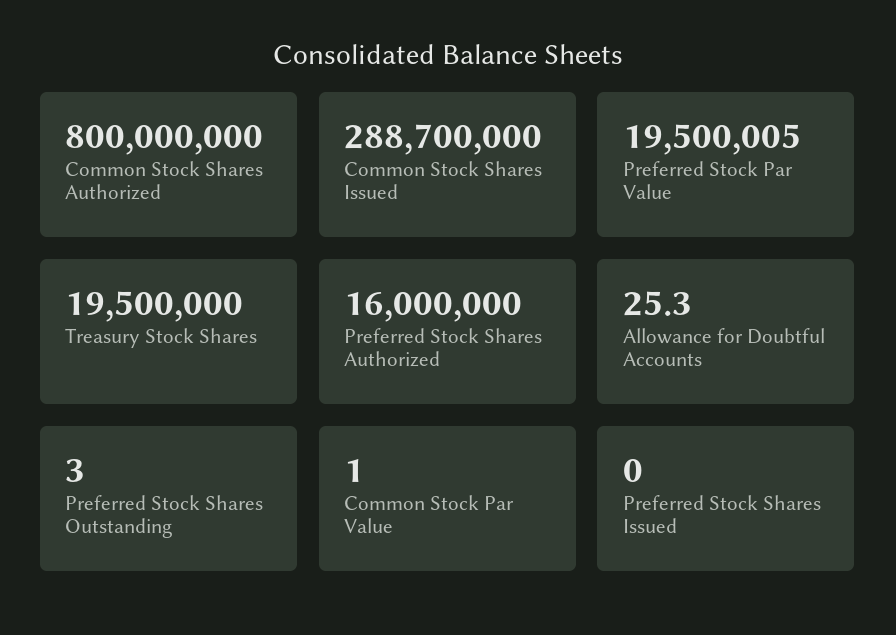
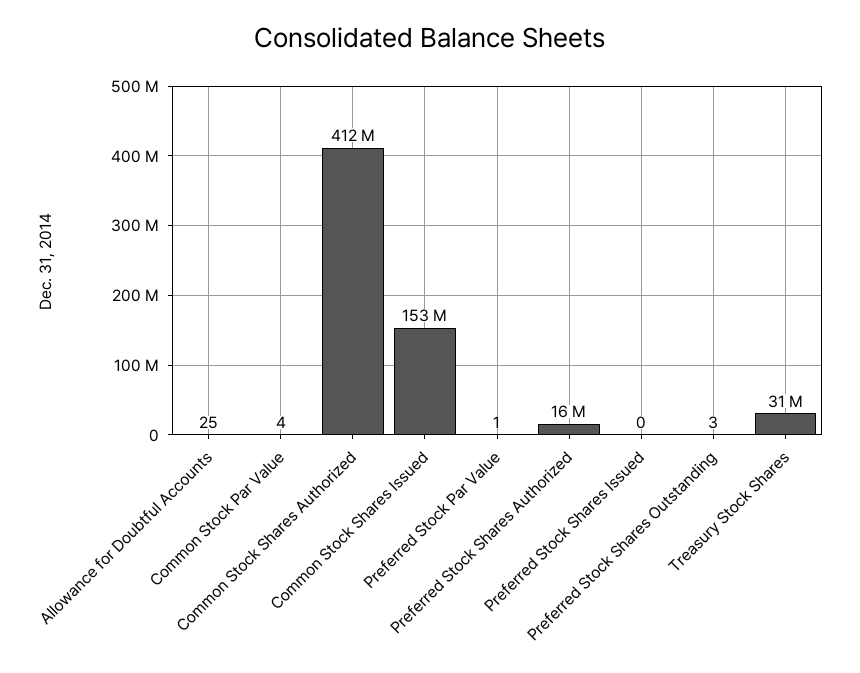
  {
-   "Common Stock Shares Authorized": 800000000,
+   "Common Stock Shares Authorized": 412000000,
-   "Common Stock Shares Issued": 288700000,
+   "Common Stock Shares Issued": 153000000,
-   "Preferred Stock Par Value": 19500005,
+   "Preferred Stock Par Value": 1,
-   "Treasury Stock Shares": 19500000,
+   "Treasury Stock Shares": 31000000,
    "Preferred Stock Shares Authorized": 16000000,
    "Allowance for Doubtful Accounts": 25.3,
    "Preferred Stock Shares Outstanding": 3,
-   "Common Stock Par Value": 1,
+   "Common Stock Par Value": 4,
    "Preferred Stock Shares Issued": 0
  }

